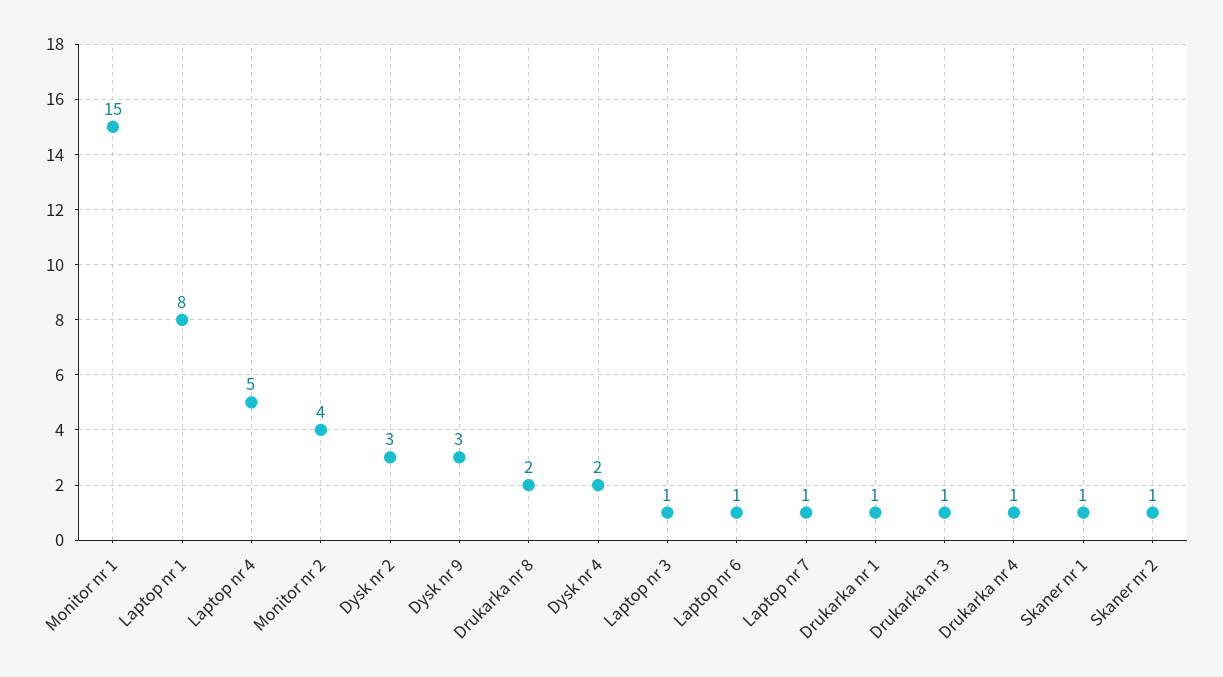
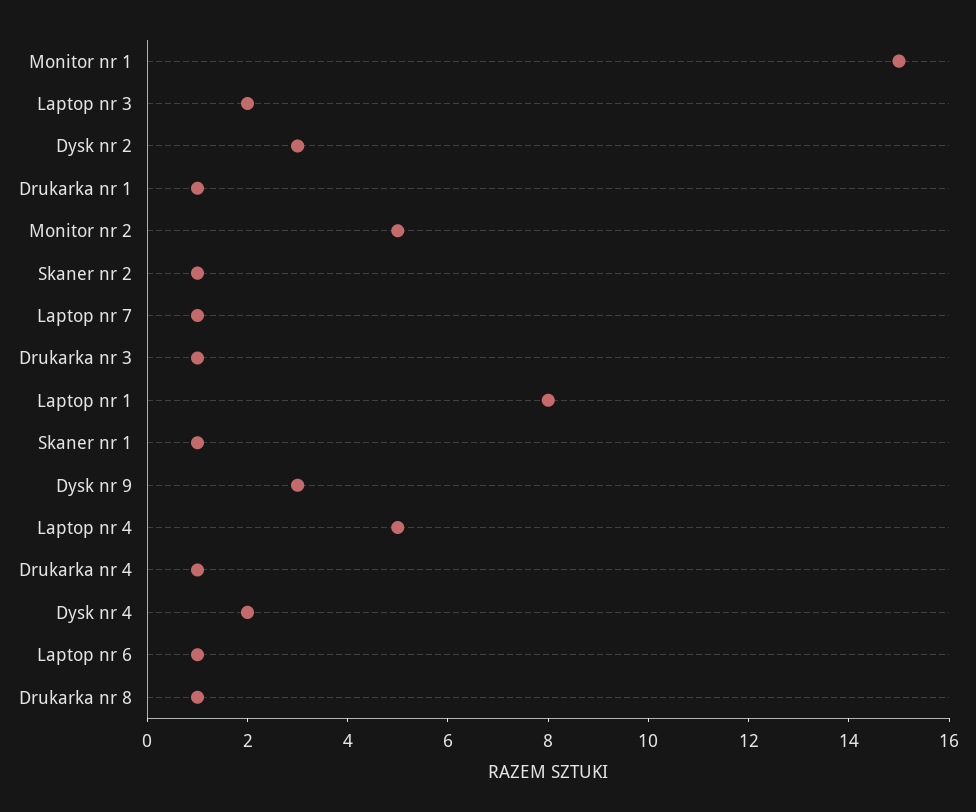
  {
    "Monitor nr 1": 15,
    "Laptop nr 1": 8,
    "Laptop nr 4": 5,
-   "Monitor nr 2": 4,
+   "Monitor nr 2": 5,
    "Dysk nr 2": 3,
    "Dysk nr 9": 3,
-   "Drukarka nr 8": 2,
+   "Drukarka nr 8": 1,
    "Dysk nr 4": 2,
-   "Laptop nr 3": 1,
+   "Laptop nr 3": 2,
    "Laptop nr 6": 1,
    "Laptop nr 7": 1,
    "Drukarka nr 1": 1,
    "Drukarka nr 3": 1,
    "Drukarka nr 4": 1,
    "Skaner nr 1": 1,
    "Skaner nr 2": 1
  }

